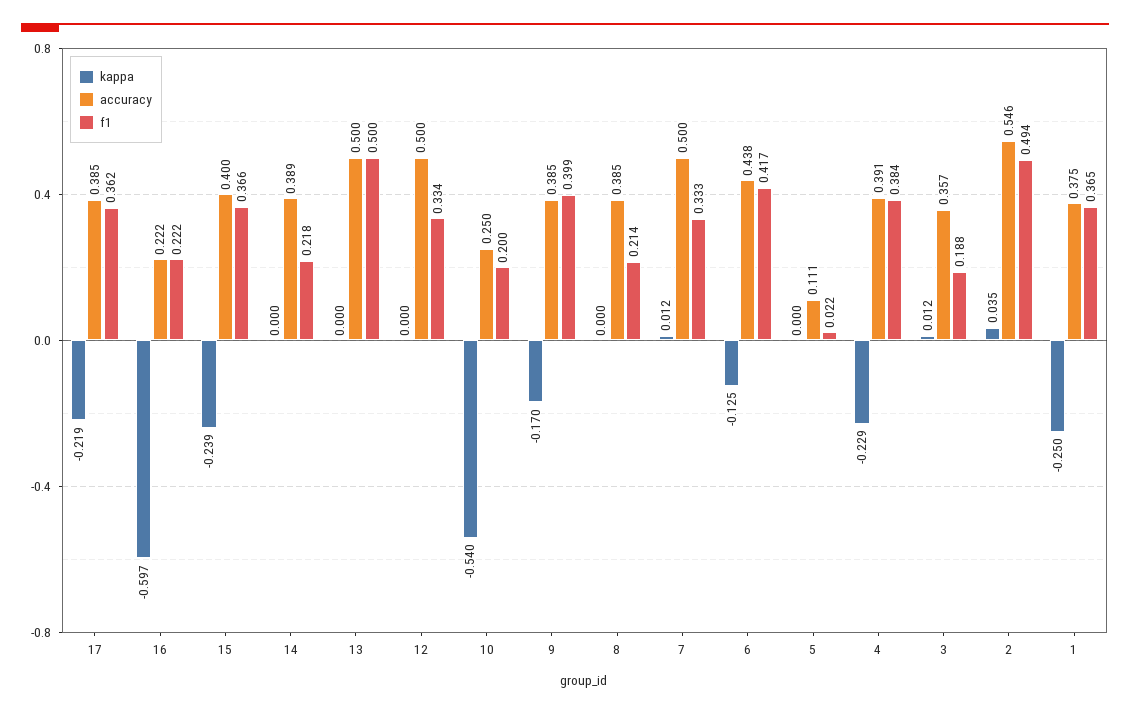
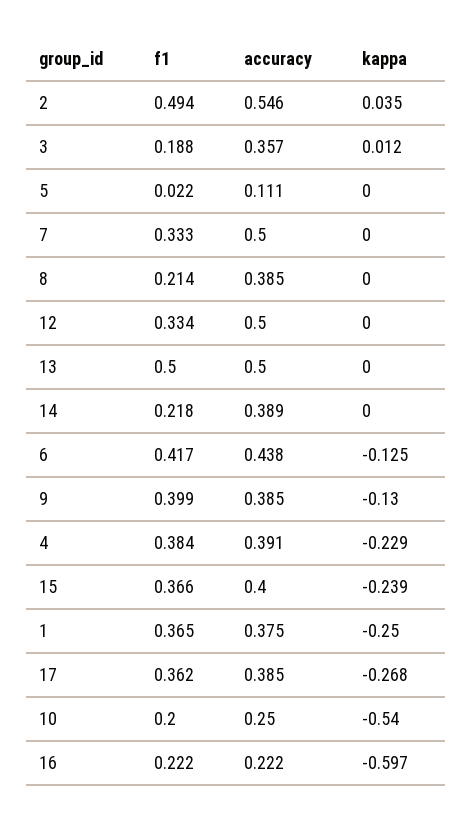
  {
    "kappa": {
-     "17": -0.219,
+     "17": -0.268,
      "16": -0.597,
      "15": -0.239,
      "14": 0,
      "13": 0,
      "12": 0,
      "10": -0.54,
-     "9": -0.17,
+     "9": -0.13,
      "8": 0,
-     "7": 0.012,
+     "7": 0,
      "6": -0.125,
      "5": 0,
      "4": -0.229,
      "3": 0.012,
      "2": 0.035,
      "1": -0.25
    },
    "accuracy": {
      "17": 0.385,
      "16": 0.222,
      "15": 0.4,
      "14": 0.389,
      "13": 0.5,
      "12": 0.5,
      "10": 0.25,
      "9": 0.385,
      "8": 0.385,
      "7": 0.5,
      "6": 0.438,
      "5": 0.111,
      "4": 0.391,
      "3": 0.357,
      "2": 0.546,
      "1": 0.375
    },
    "f1": {
      "17": 0.362,
      "16": 0.222,
      "15": 0.366,
      "14": 0.218,
      "13": 0.5,
      "12": 0.334,
      "10": 0.2,
      "9": 0.399,
      "8": 0.214,
      "7": 0.333,
      "6": 0.417,
      "5": 0.022,
      "4": 0.384,
      "3": 0.188,
      "2": 0.494,
      "1": 0.365
    }
  }

